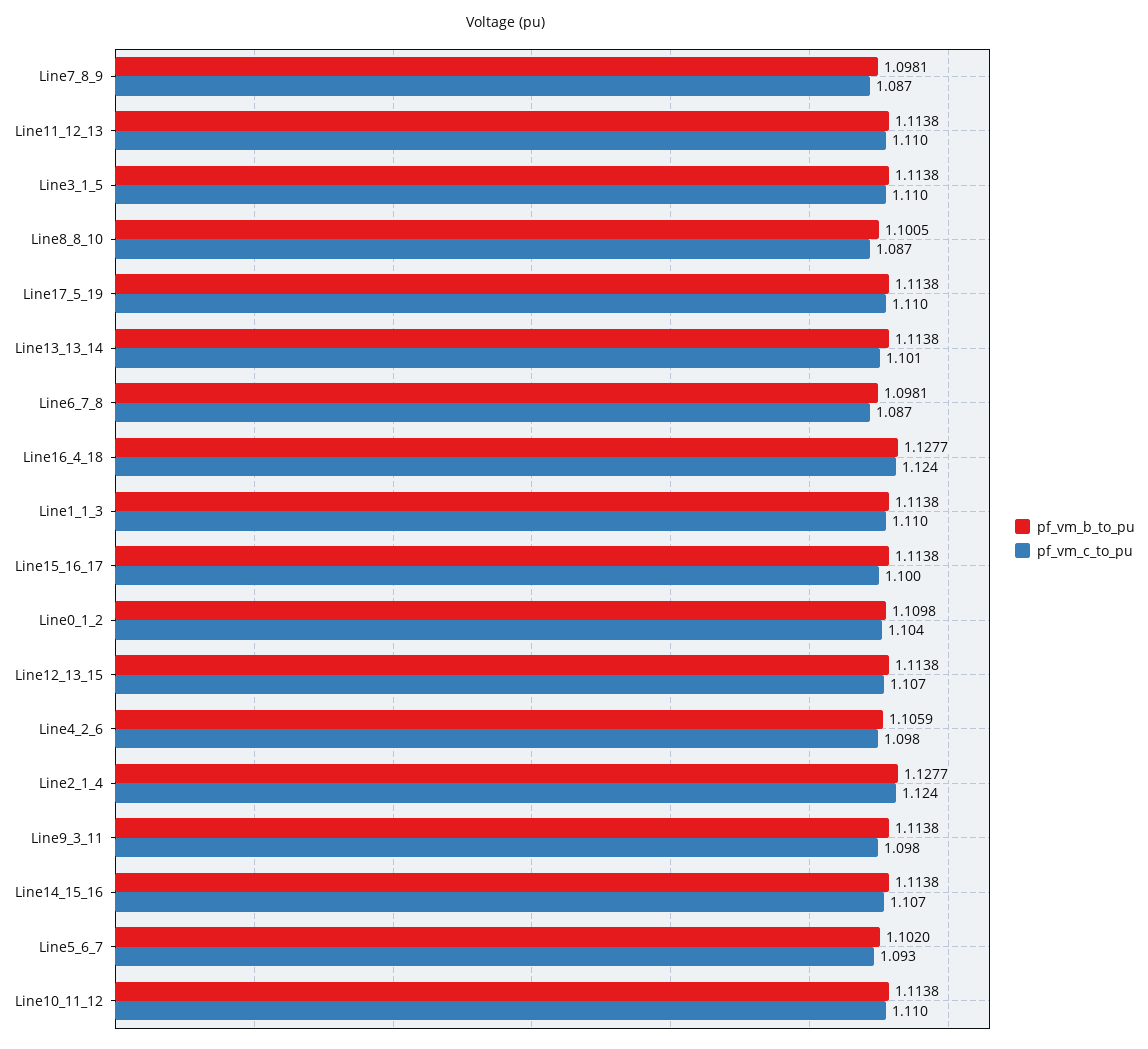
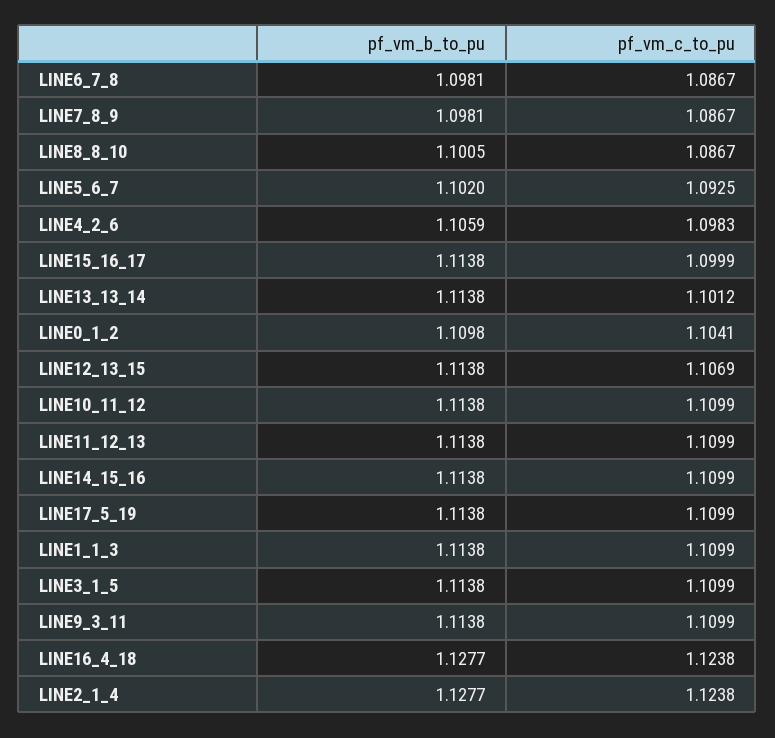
  {
    "pf_vm_b_to_pu": {
      "Line7_8_9": 1.0981,
      "Line11_12_13": 1.1138,
      "Line3_1_5": 1.1138,
      "Line8_8_10": 1.1005,
      "Line17_5_19": 1.1138,
      "Line13_13_14": 1.1138,
      "Line6_7_8": 1.0981,
      "Line16_4_18": 1.1277,
      "Line1_1_3": 1.1138,
      "Line15_16_17": 1.1138,
      "Line0_1_2": 1.1098,
      "Line12_13_15": 1.1138,
      "Line4_2_6": 1.1059,
      "Line2_1_4": 1.1277,
      "Line9_3_11": 1.1138,
      "Line14_15_16": 1.1138,
      "Line5_6_7": 1.102,
      "Line10_11_12": 1.1138
    },
    "pf_vm_c_to_pu": {
      "Line7_8_9": 1.0867,
      "Line11_12_13": 1.1099,
      "Line3_1_5": 1.1099,
      "Line8_8_10": 1.0867,
      "Line17_5_19": 1.1099,
      "Line13_13_14": 1.1012,
      "Line6_7_8": 1.0867,
      "Line16_4_18": 1.1238,
      "Line1_1_3": 1.1099,
      "Line15_16_17": 1.0999,
      "Line0_1_2": 1.1041,
      "Line12_13_15": 1.1069,
      "Line4_2_6": 1.0983,
      "Line2_1_4": 1.1238,
-     "Line9_3_11": 1.098,
+     "Line9_3_11": 1.1099,
-     "Line14_15_16": 1.107,
+     "Line14_15_16": 1.1099,
      "Line5_6_7": 1.0925,
      "Line10_11_12": 1.1099
    }
  }

